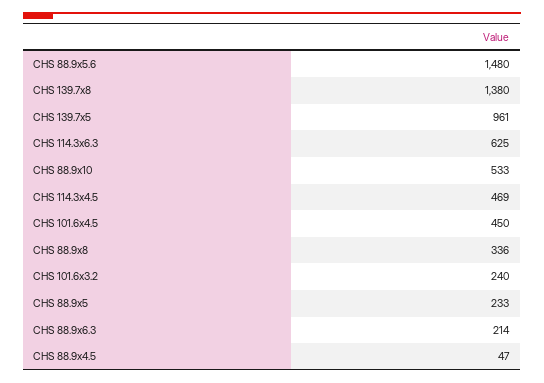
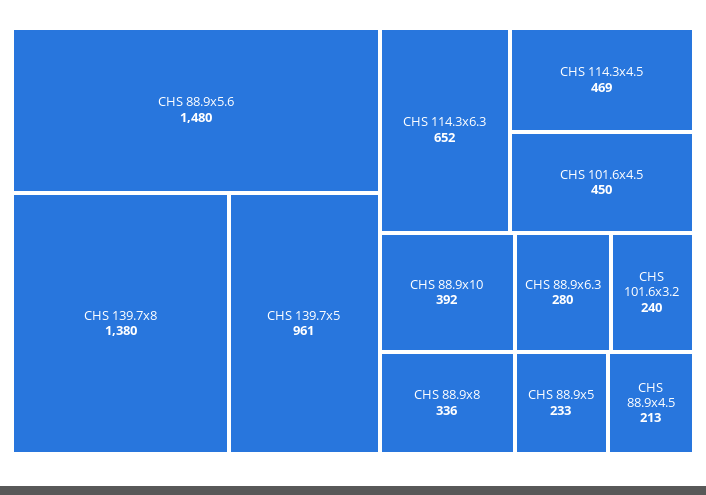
  {
    "CHS 88.9x5.6": 1480,
    "CHS 139.7x8": 1380,
    "CHS 139.7x5": 961,
-   "CHS 114.3x6.3": 625,
+   "CHS 114.3x6.3": 652,
-   "CHS 88.9x10": 533,
+   "CHS 88.9x10": 392,
    "CHS 114.3x4.5": 469,
    "CHS 101.6x4.5": 450,
    "CHS 88.9x8": 336,
    "CHS 101.6x3.2": 240,
    "CHS 88.9x5": 233,
-   "CHS 88.9x6.3": 214,
+   "CHS 88.9x6.3": 280,
-   "CHS 88.9x4.5": 47
+   "CHS 88.9x4.5": 213
  }

